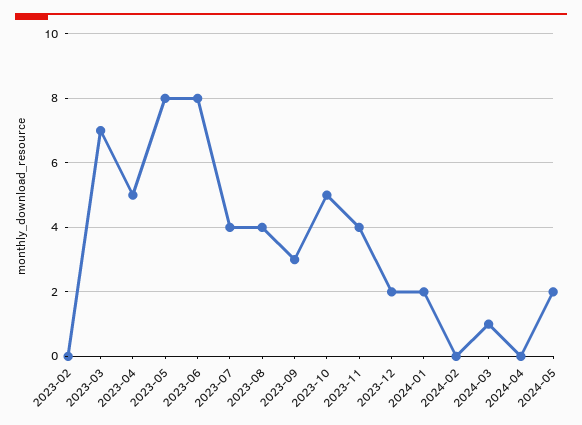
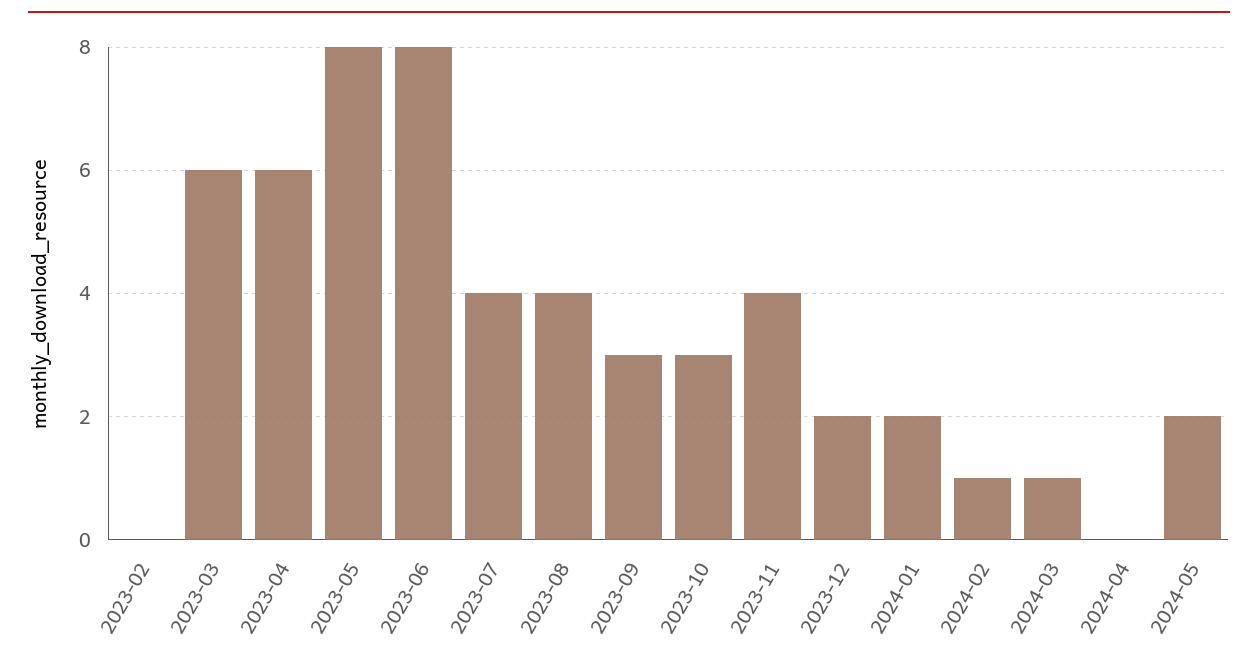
  {
    "2023-02": 0,
-   "2023-03": 7,
+   "2023-03": 6,
-   "2023-04": 5,
+   "2023-04": 6,
    "2023-05": 8,
    "2023-06": 8,
    "2023-07": 4,
    "2023-08": 4,
    "2023-09": 3,
-   "2023-10": 5,
+   "2023-10": 3,
    "2023-11": 4,
    "2023-12": 2,
    "2024-01": 2,
-   "2024-02": 0,
+   "2024-02": 1,
    "2024-03": 1,
    "2024-04": 0,
    "2024-05": 2
  }

